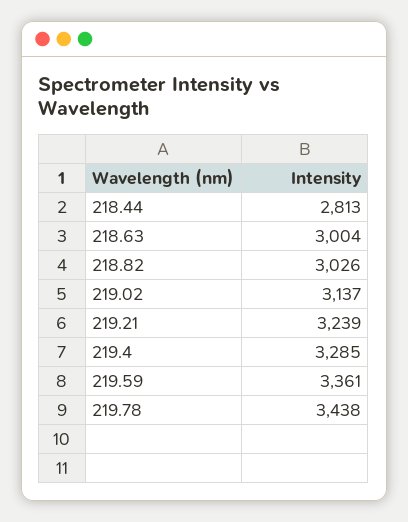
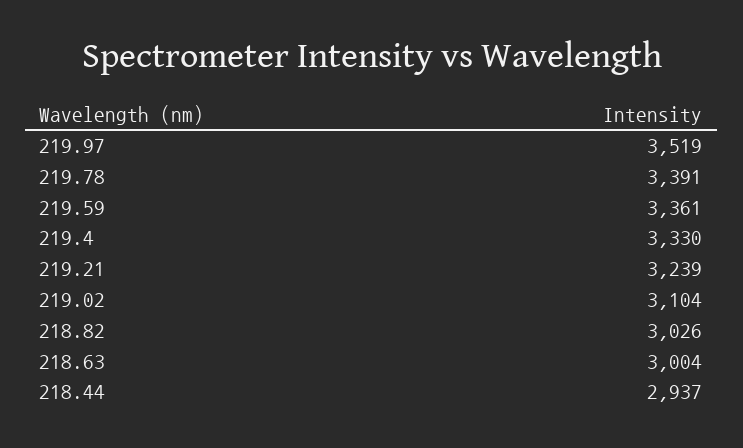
  {
-   "218.44": 2813,
+   "218.44": 2937,
    "218.63": 3004,
    "218.82": 3026,
-   "219.02": 3137,
+   "219.02": 3104,
    "219.21": 3239,
-   "219.4": 3285,
+   "219.4": 3330,
    "219.59": 3361,
-   "219.78": 3438
+   "219.78": 3391,
+   "219.97": 3519
  }

